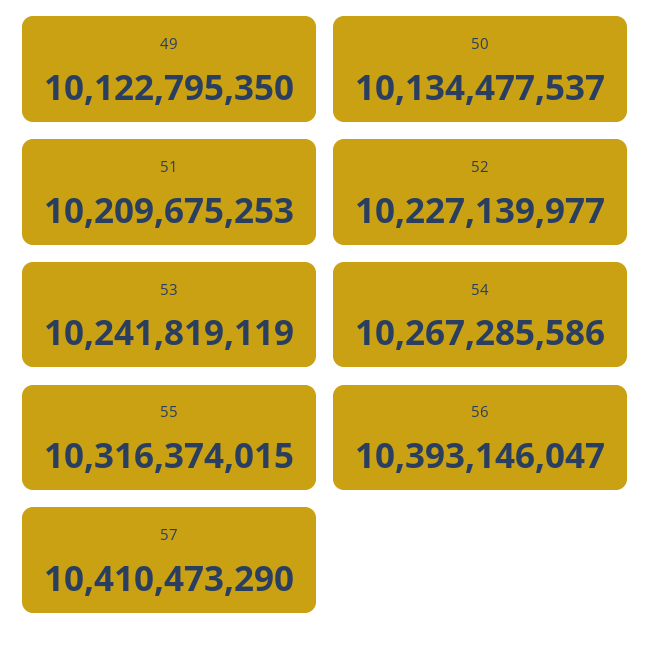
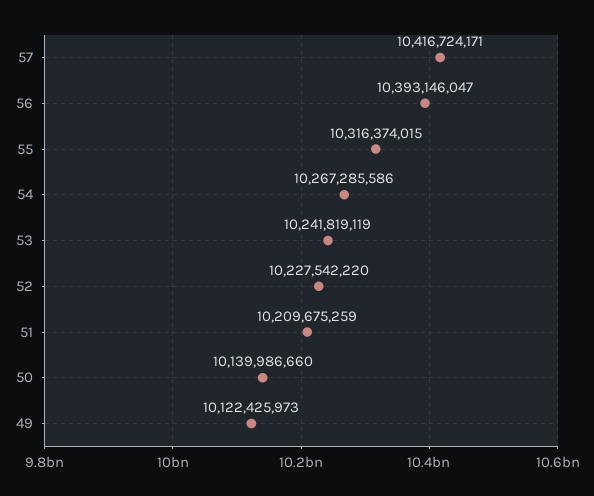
  {
-   "49": 10122795350,
+   "49": 10122425973,
-   "50": 10134477537,
+   "50": 10139986660,
-   "51": 10209675253,
+   "51": 10209675259,
-   "52": 10227139977,
+   "52": 10227542220,
    "53": 10241819119,
    "54": 10267285586,
    "55": 10316374015,
    "56": 10393146047,
-   "57": 10410473290
+   "57": 10416724171
  }

